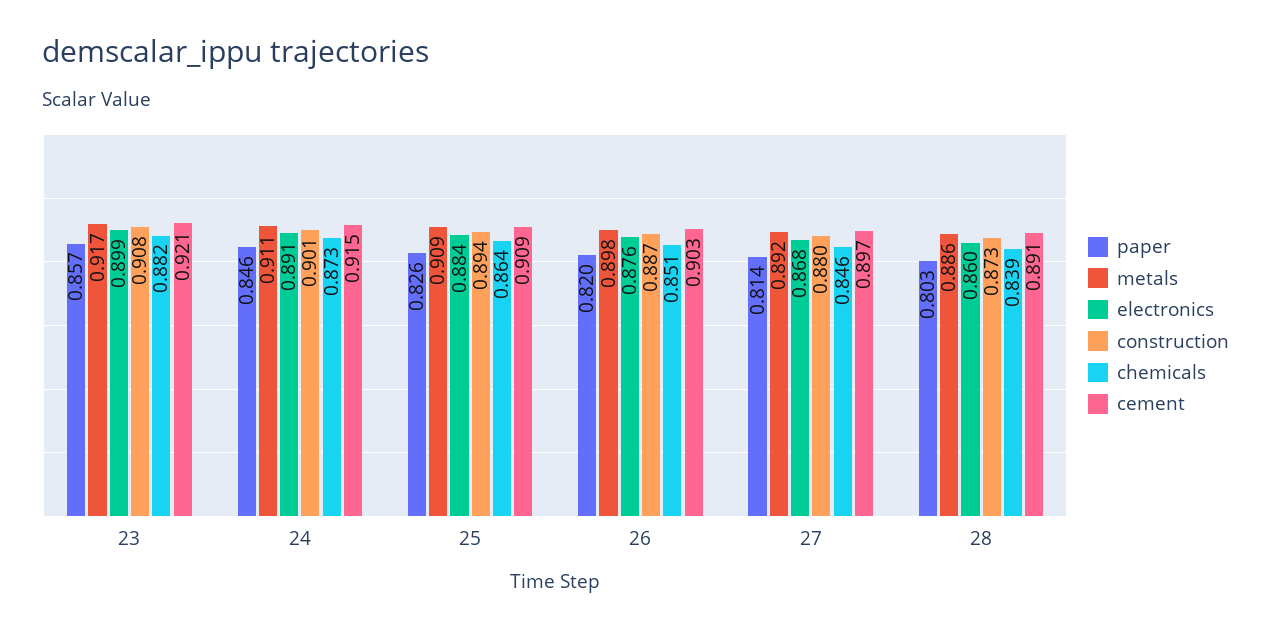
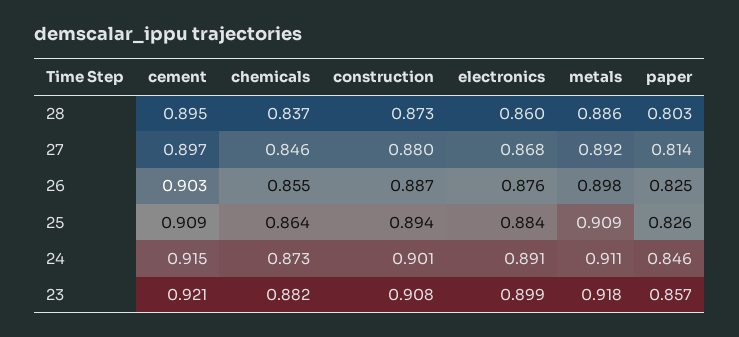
  {
    "paper": {
      "23": 0.857,
      "24": 0.846,
      "25": 0.826,
-     "26": 0.82,
+     "26": 0.825,
      "27": 0.814,
      "28": 0.803
    },
    "metals": {
-     "23": 0.917,
+     "23": 0.918,
      "24": 0.911,
      "25": 0.909,
      "26": 0.898,
      "27": 0.892,
      "28": 0.886
    },
    "electronics": {
      "23": 0.899,
      "24": 0.891,
      "25": 0.884,
      "26": 0.876,
      "27": 0.868,
      "28": 0.86
    },
    "construction": {
      "23": 0.908,
      "24": 0.901,
      "25": 0.894,
      "26": 0.887,
      "27": 0.88,
      "28": 0.873
    },
    "chemicals": {
      "23": 0.882,
      "24": 0.873,
      "25": 0.864,
-     "26": 0.851,
+     "26": 0.855,
      "27": 0.846,
-     "28": 0.839
+     "28": 0.837
    },
    "cement": {
      "23": 0.921,
      "24": 0.915,
      "25": 0.909,
      "26": 0.903,
      "27": 0.897,
-     "28": 0.891
+     "28": 0.895
    }
  }

